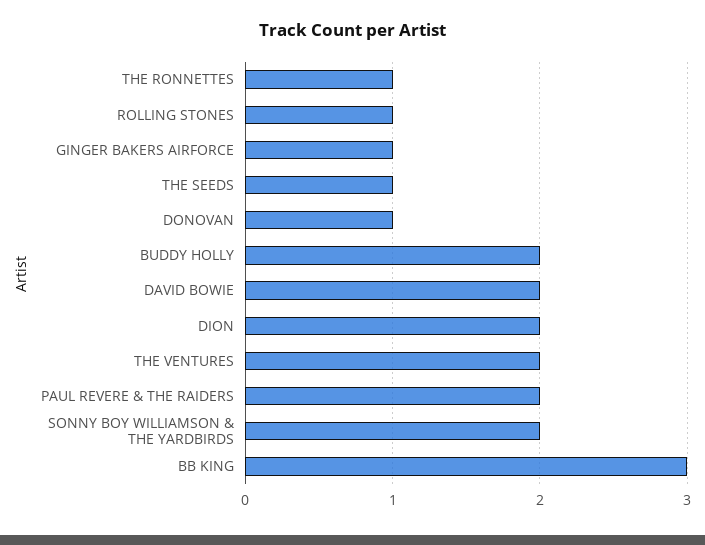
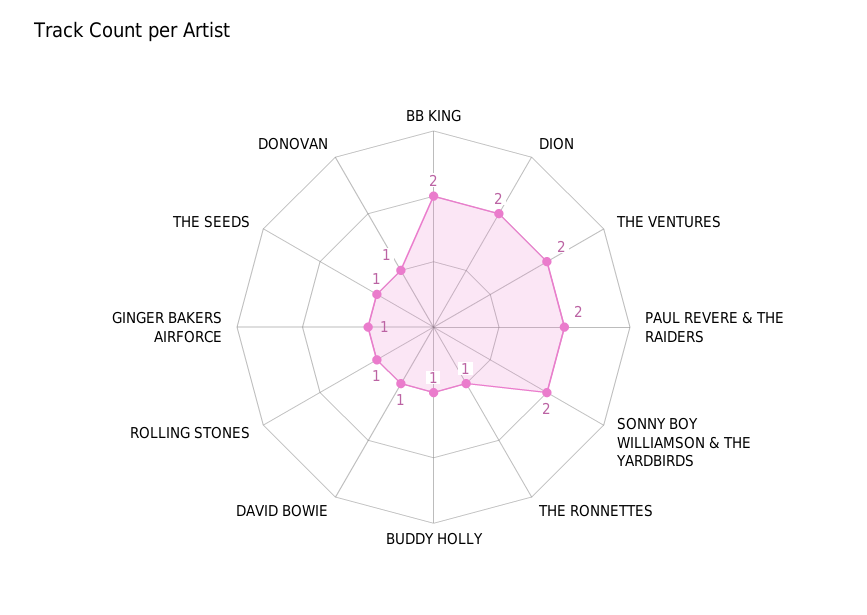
  {
    "THE RONNETTES": 1,
    "ROLLING STONES": 1,
    "GINGER BAKERS AIRFORCE": 1,
    "THE SEEDS": 1,
    "DONOVAN": 1,
-   "BUDDY HOLLY": 2,
+   "BUDDY HOLLY": 1,
-   "DAVID BOWIE": 2,
+   "DAVID BOWIE": 1,
    "DION": 2,
    "THE VENTURES": 2,
    "PAUL REVERE & THE RAIDERS": 2,
    "SONNY BOY WILLIAMSON & THE YARDBIRDS": 2,
-   "BB KING": 3
+   "BB KING": 2
  }

